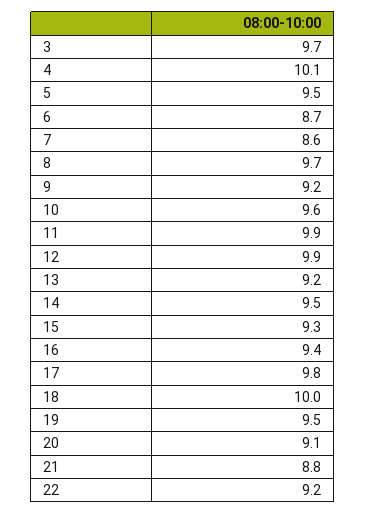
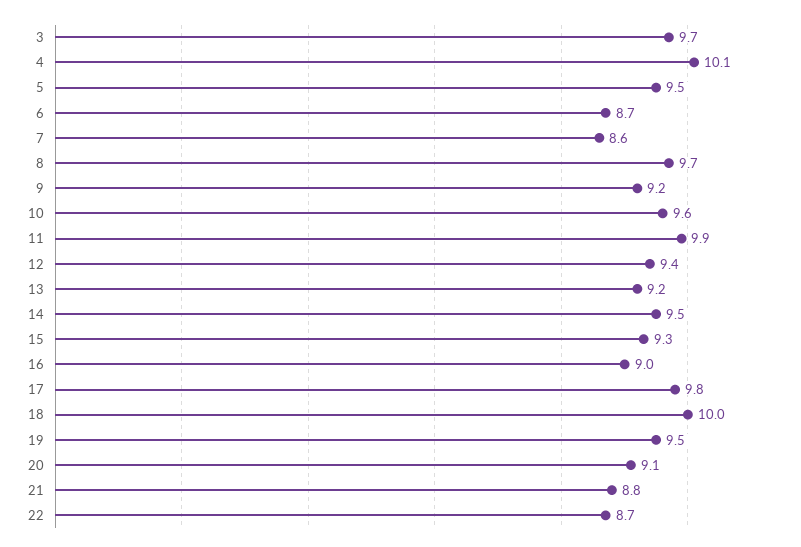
  {
    "3": 9.7,
    "4": 10.1,
    "5": 9.5,
    "6": 8.7,
    "7": 8.6,
    "8": 9.7,
    "9": 9.2,
    "10": 9.6,
    "11": 9.9,
-   "12": 9.9,
+   "12": 9.4,
    "13": 9.2,
    "14": 9.5,
    "15": 9.3,
-   "16": 9.4,
+   "16": 9,
    "17": 9.8,
    "18": 10,
    "19": 9.5,
    "20": 9.1,
    "21": 8.8,
-   "22": 9.2
+   "22": 8.7
  }

